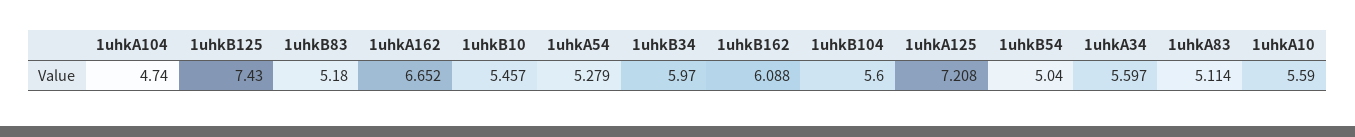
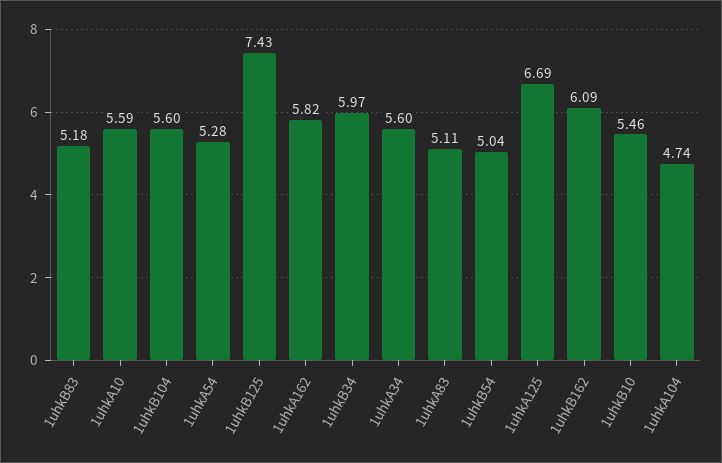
  {
    "1uhkA104": 4.74,
    "1uhkB125": 7.43,
    "1uhkB83": 5.18,
-   "1uhkA162": 6.652,
+   "1uhkA162": 5.82,
    "1uhkB10": 5.457,
    "1uhkA54": 5.279,
    "1uhkB34": 5.97,
    "1uhkB162": 6.088,
    "1uhkB104": 5.6,
-   "1uhkA125": 7.208,
+   "1uhkA125": 6.69,
    "1uhkB54": 5.04,
    "1uhkA34": 5.597,
    "1uhkA83": 5.114,
    "1uhkA10": 5.59
  }

